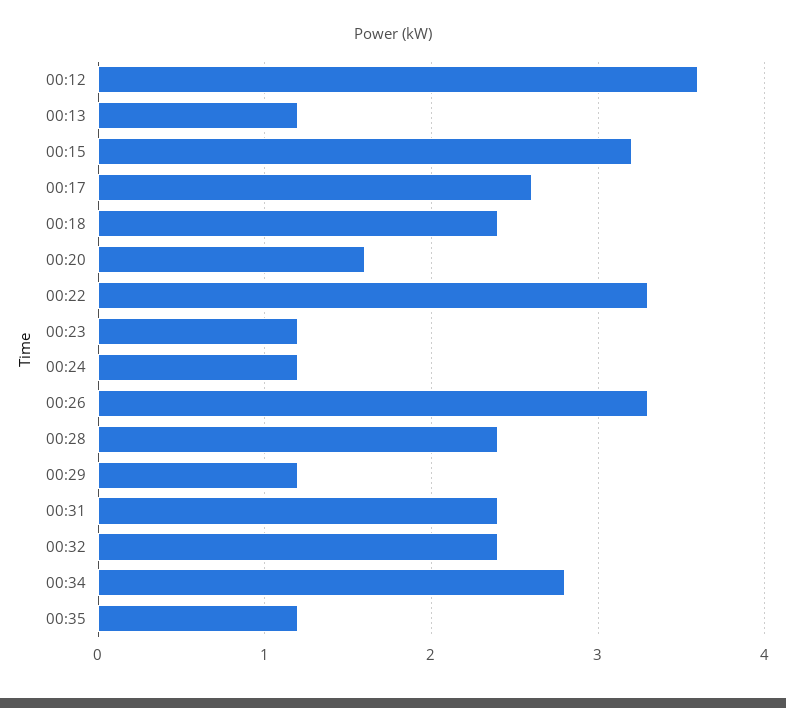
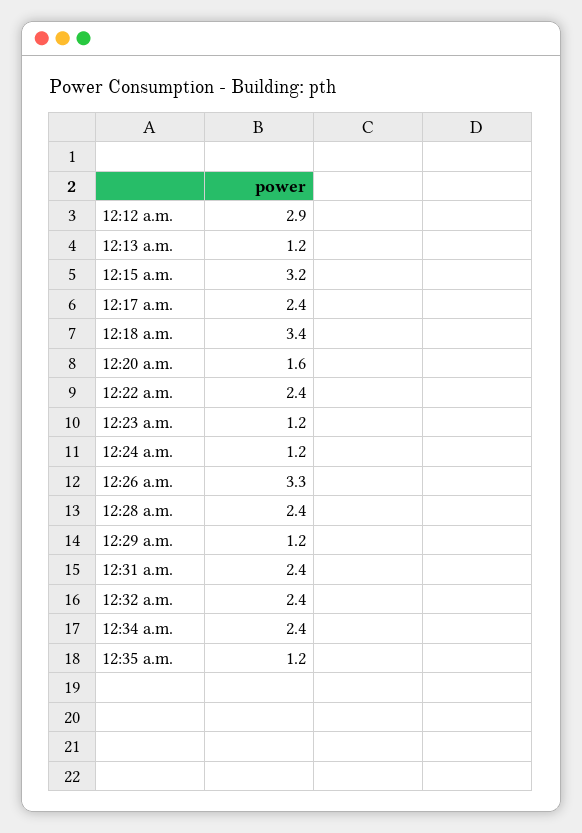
  {
-   "00:12": 3.6,
+   "00:12": 2.9,
    "00:13": 1.2,
    "00:15": 3.2,
-   "00:17": 2.6,
+   "00:17": 2.4,
-   "00:18": 2.4,
+   "00:18": 3.4,
    "00:20": 1.6,
-   "00:22": 3.3,
+   "00:22": 2.4,
    "00:23": 1.2,
    "00:24": 1.2,
    "00:26": 3.3,
    "00:28": 2.4,
    "00:29": 1.2,
    "00:31": 2.4,
    "00:32": 2.4,
-   "00:34": 2.8,
+   "00:34": 2.4,
    "00:35": 1.2
  }

